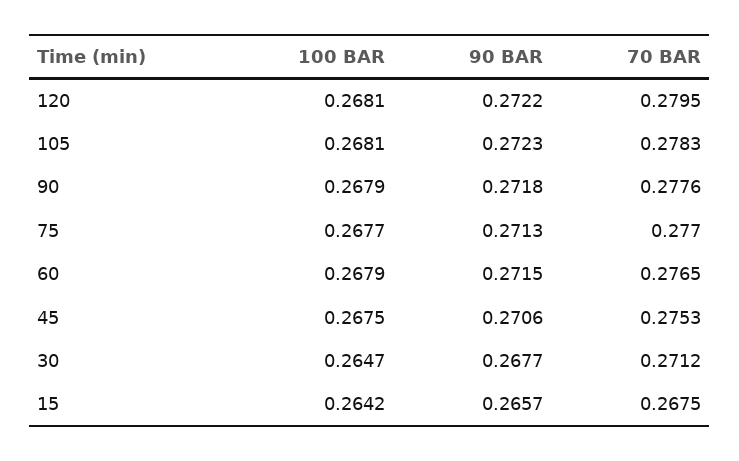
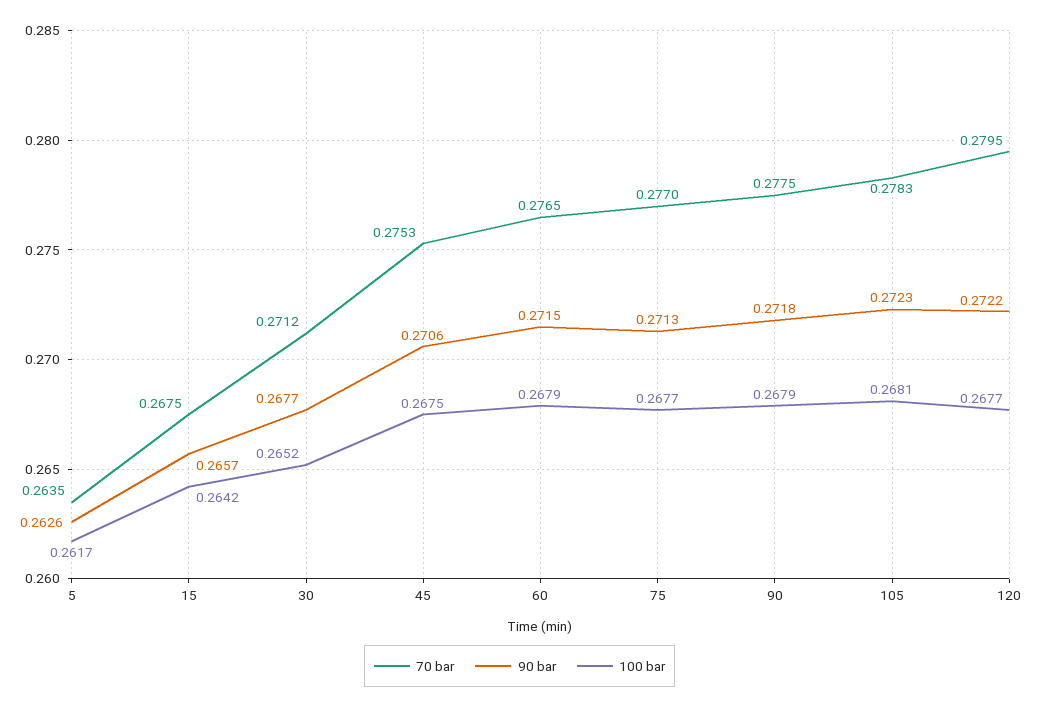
  {
    "100 BAR": {
-     "120": 0.2681,
+     "120": 0.2677,
      "105": 0.2681,
      "90": 0.2679,
      "75": 0.2677,
      "60": 0.2679,
      "45": 0.2675,
-     "30": 0.2647,
+     "30": 0.2652,
-     "15": 0.2642
+     "15": 0.2642,
+     "5": 0.2617
    },
    "90 BAR": {
      "120": 0.2722,
      "105": 0.2723,
      "90": 0.2718,
      "75": 0.2713,
      "60": 0.2715,
      "45": 0.2706,
      "30": 0.2677,
-     "15": 0.2657
+     "15": 0.2657,
+     "5": 0.2626
    },
    "70 BAR": {
      "120": 0.2795,
      "105": 0.2783,
-     "90": 0.2776,
+     "90": 0.2775,
      "75": 0.277,
      "60": 0.2765,
      "45": 0.2753,
      "30": 0.2712,
-     "15": 0.2675
+     "15": 0.2675,
+     "5": 0.2635
    }
  }

